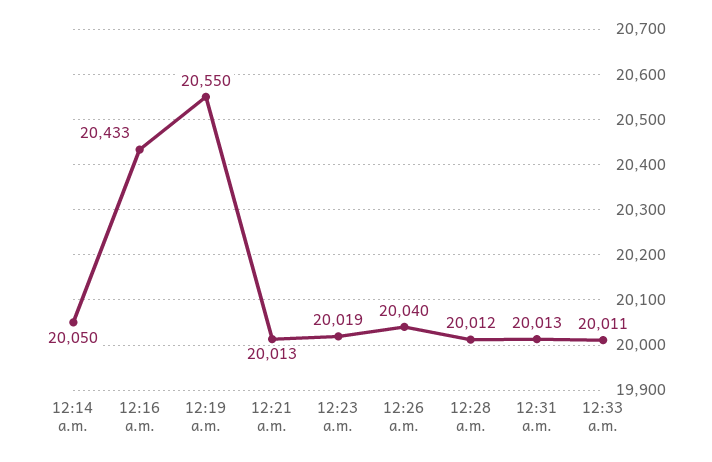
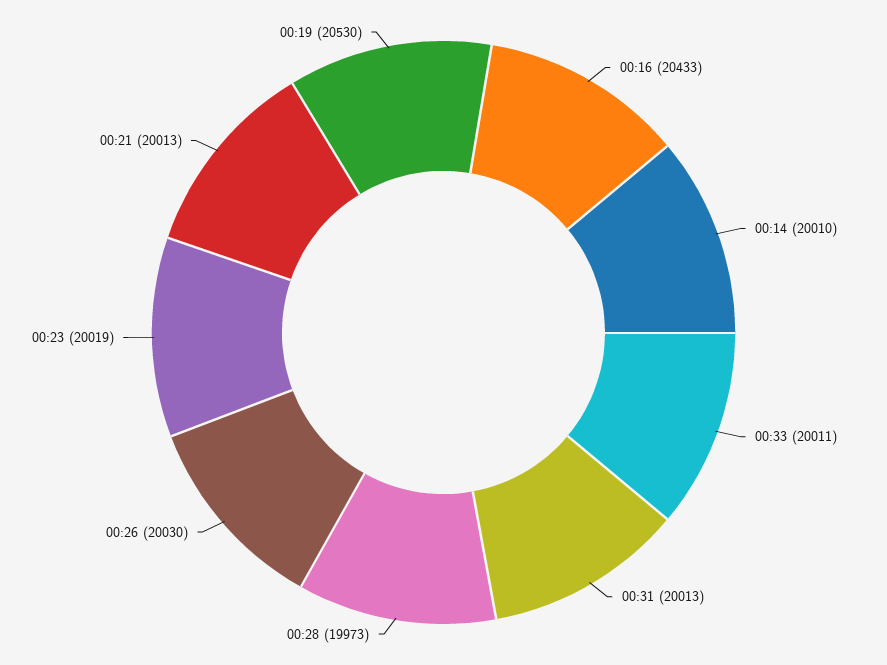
  {
-   "12:14 a.m.": 20050,
+   "12:14 a.m.": 20010,
    "12:16 a.m.": 20433,
-   "12:19 a.m.": 20550,
+   "12:19 a.m.": 20530,
    "12:21 a.m.": 20013,
    "12:23 a.m.": 20019,
-   "12:26 a.m.": 20040,
+   "12:26 a.m.": 20030,
-   "12:28 a.m.": 20012,
+   "12:28 a.m.": 19973,
    "12:31 a.m.": 20013,
    "12:33 a.m.": 20011
  }

